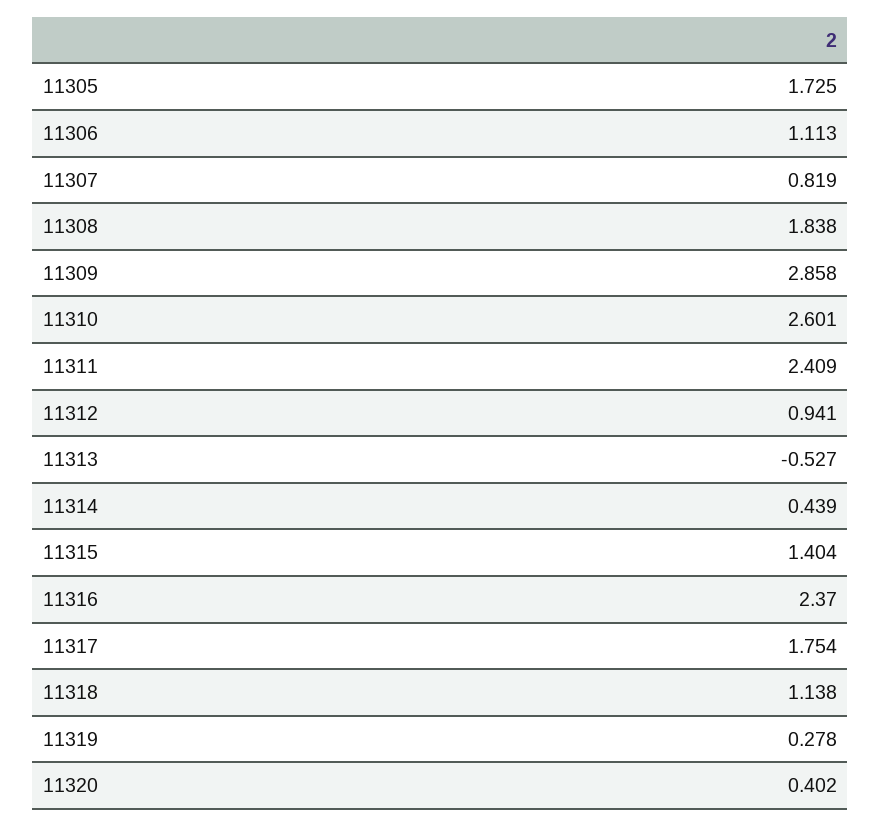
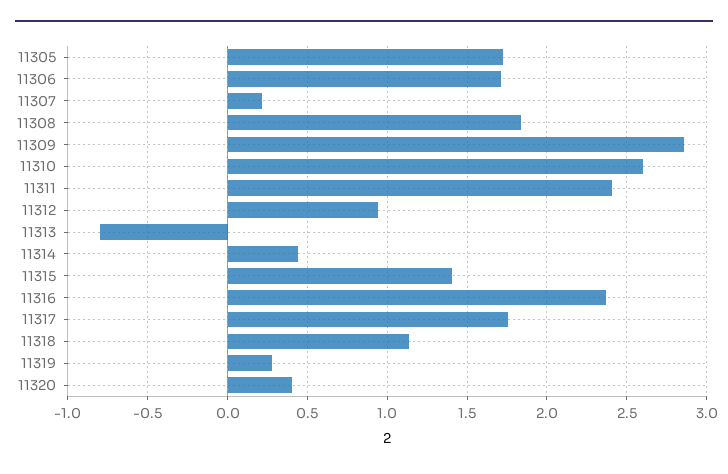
  {
    "11305": 1.725,
-   "11306": 1.113,
+   "11306": 1.7,
-   "11307": 0.819,
+   "11307": 0.2,
    "11308": 1.838,
    "11309": 2.858,
    "11310": 2.601,
    "11311": 2.409,
    "11312": 0.941,
-   "11313": -0.527,
+   "11313": -0.8,
    "11314": 0.439,
    "11315": 1.404,
    "11316": 2.37,
    "11317": 1.754,
    "11318": 1.138,
    "11319": 0.278,
    "11320": 0.402
  }

